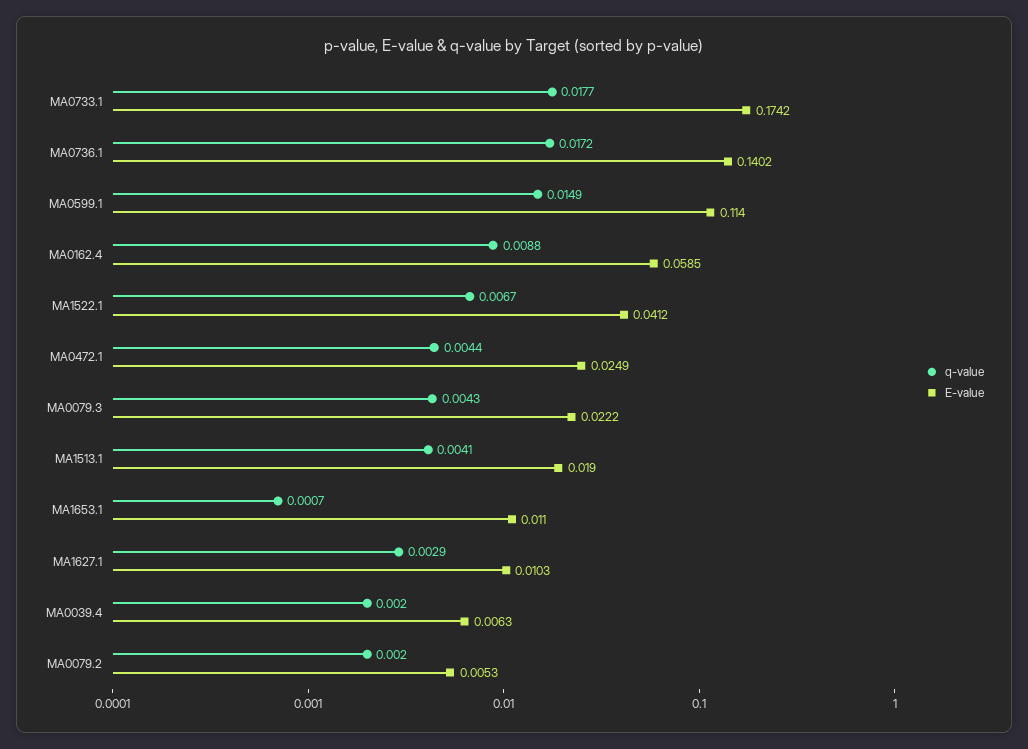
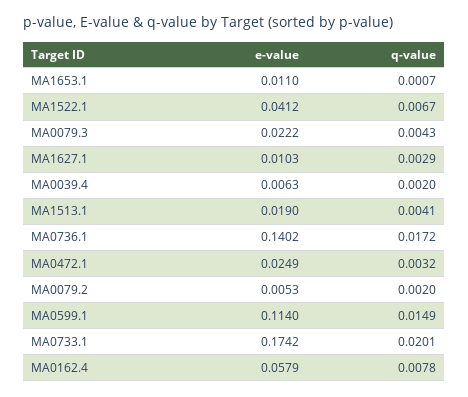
  {
    "q-value": {
-     "MA0733.1": 0.0177,
+     "MA0733.1": 0.0201,
      "MA0736.1": 0.0172,
      "MA0599.1": 0.0149,
-     "MA0162.4": 0.0088,
+     "MA0162.4": 0.0078,
      "MA1522.1": 0.0067,
-     "MA0472.1": 0.0044,
+     "MA0472.1": 0.0032,
      "MA0079.3": 0.0043,
      "MA1513.1": 0.0041,
      "MA1653.1": 0.0007,
      "MA1627.1": 0.0029,
      "MA0039.4": 0.002,
      "MA0079.2": 0.002
    },
    "E-value": {
      "MA0733.1": 0.1742,
      "MA0736.1": 0.1402,
      "MA0599.1": 0.114,
-     "MA0162.4": 0.0585,
+     "MA0162.4": 0.0579,
      "MA1522.1": 0.0412,
      "MA0472.1": 0.0249,
      "MA0079.3": 0.0222,
      "MA1513.1": 0.019,
      "MA1653.1": 0.011,
      "MA1627.1": 0.0103,
      "MA0039.4": 0.0063,
      "MA0079.2": 0.0053
    }
  }

